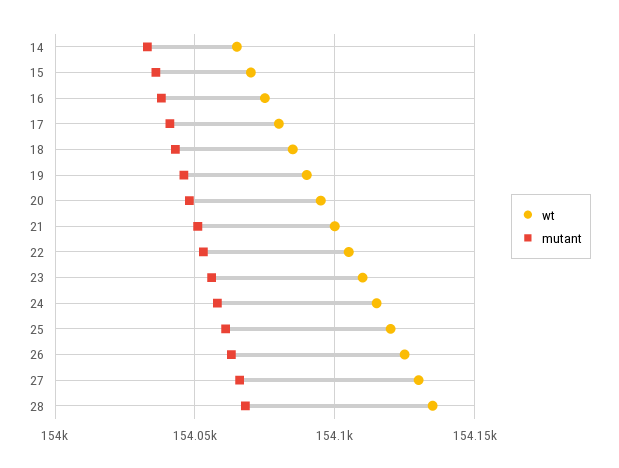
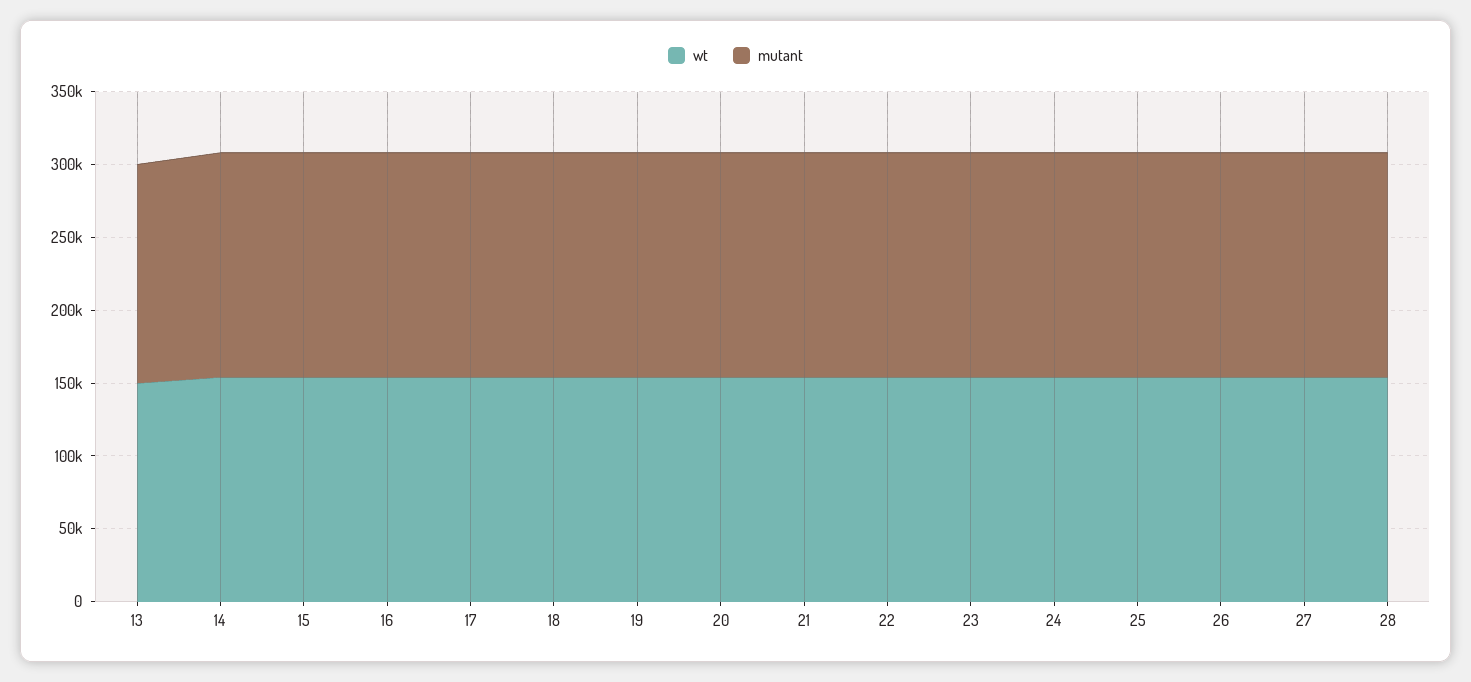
  {
    "wt": {
      "14": 154065,
      "15": 154070,
      "16": 154075,
      "17": 154080,
      "18": 154085,
      "19": 154090,
      "20": 154095,
      "21": 154100,
      "22": 154105,
      "23": 154110,
      "24": 154115,
      "25": 154120,
      "26": 154125,
      "27": 154130,
-     "28": 154135
+     "28": 154135,
+     "13": 150000
    },
    "mutant": {
      "14": 154035,
      "15": 154035,
      "16": 154040,
      "17": 154040,
      "18": 154045,
      "19": 154045,
      "20": 154050,
      "21": 154050,
      "22": 154055,
      "23": 154055,
      "24": 154060,
      "25": 154060,
      "26": 154065,
      "27": 154065,
-     "28": 154070
+     "28": 154070,
+     "13": 150000
    }
  }

